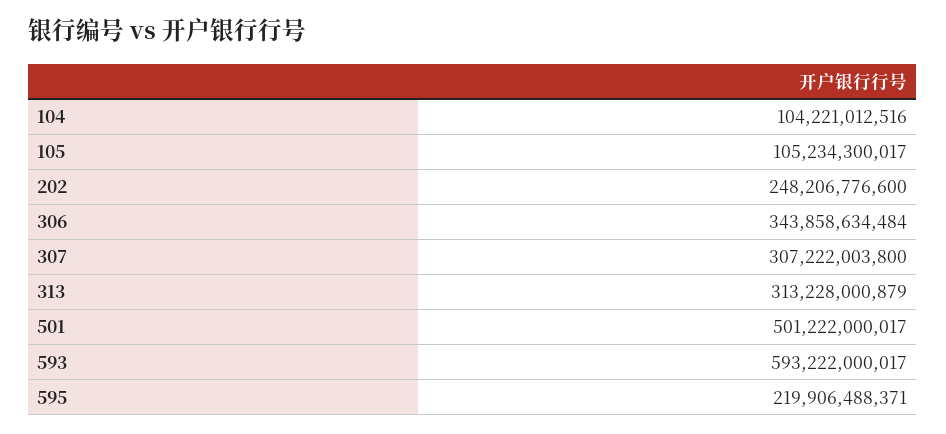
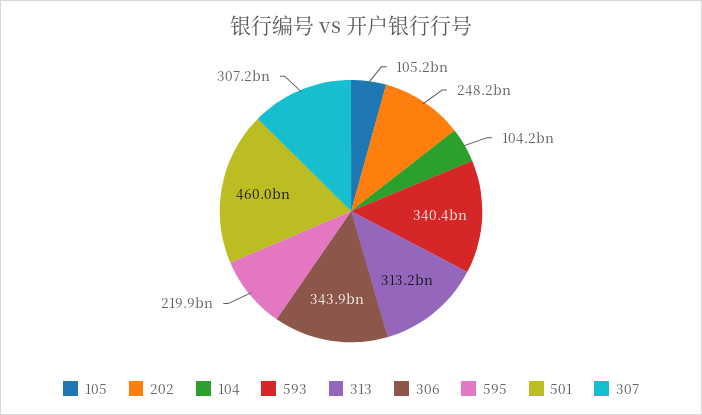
  {
    "104": 104221012516,
    "105": 105234300017,
    "202": 248206776600,
    "306": 343858634484,
    "307": 307222003800,
    "313": 313228000879,
-   "501": 501222000017,
+   "501": 460000000000,
-   "593": 593222000017,
+   "593": 340400000000,
    "595": 219906488371
  }

